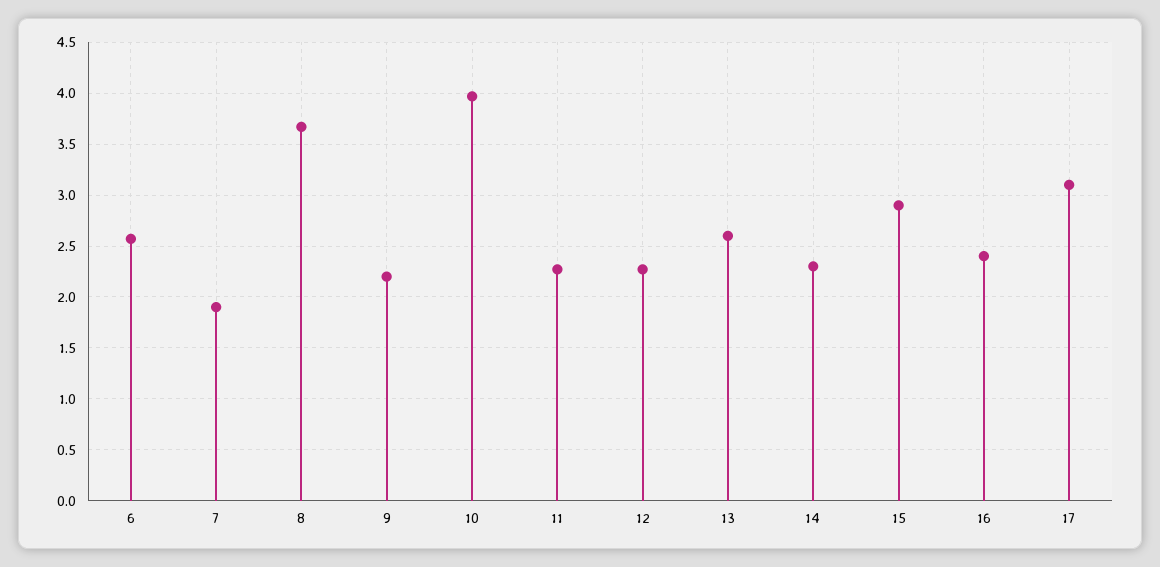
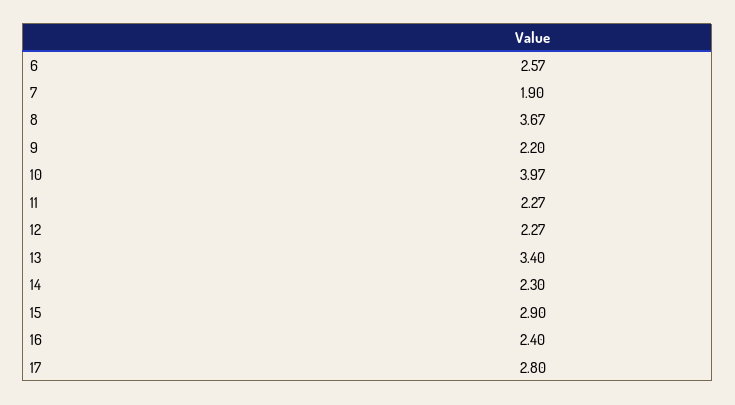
  {
    "6": 2.57,
    "7": 1.9,
    "8": 3.67,
    "9": 2.2,
    "10": 3.97,
    "11": 2.27,
    "12": 2.27,
-   "13": 2.6,
+   "13": 3.4,
    "14": 2.3,
    "15": 2.9,
    "16": 2.4,
-   "17": 3.1
+   "17": 2.8
  }

